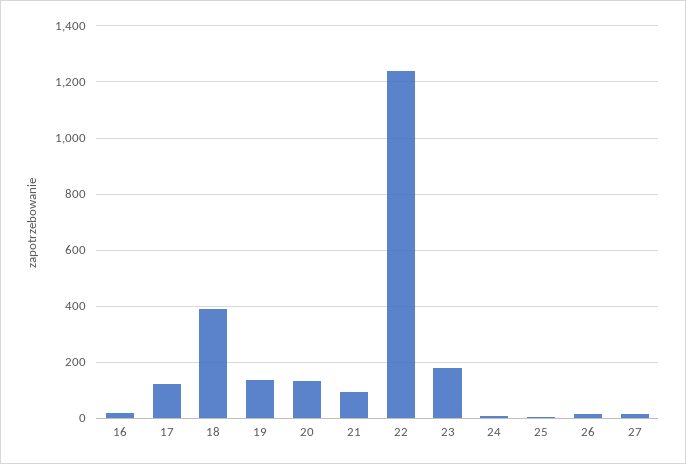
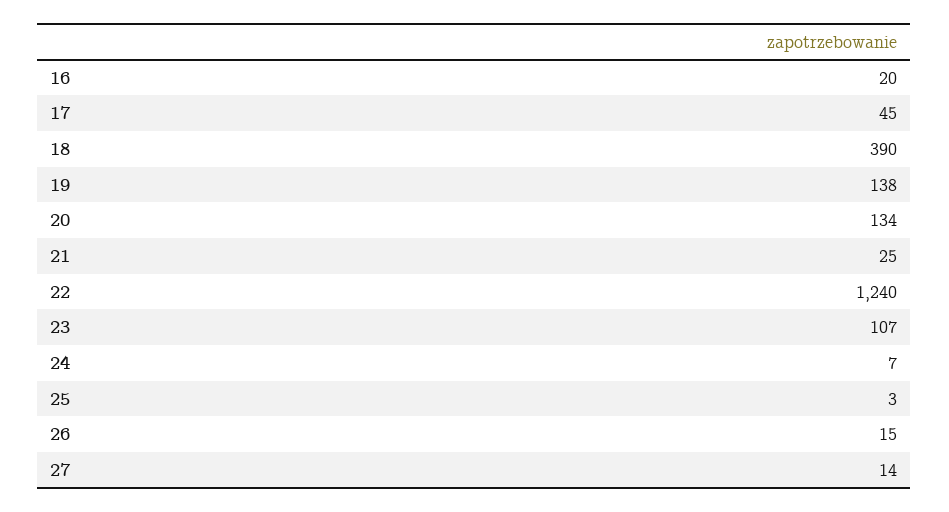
  {
    "16": 20,
-   "17": 125,
+   "17": 45,
    "18": 390,
    "19": 138,
    "20": 134,
-   "21": 100,
+   "21": 25,
    "22": 1240,
-   "23": 175,
+   "23": 107,
    "24": 7,
    "25": 3,
    "26": 15,
    "27": 14
  }

